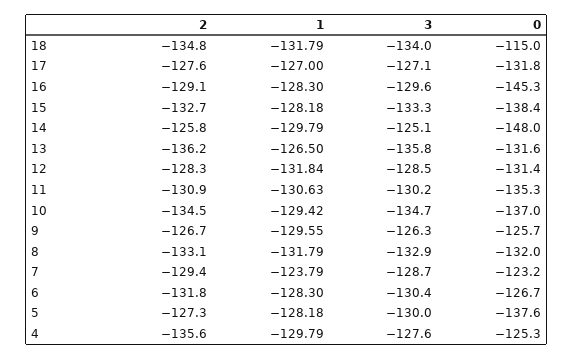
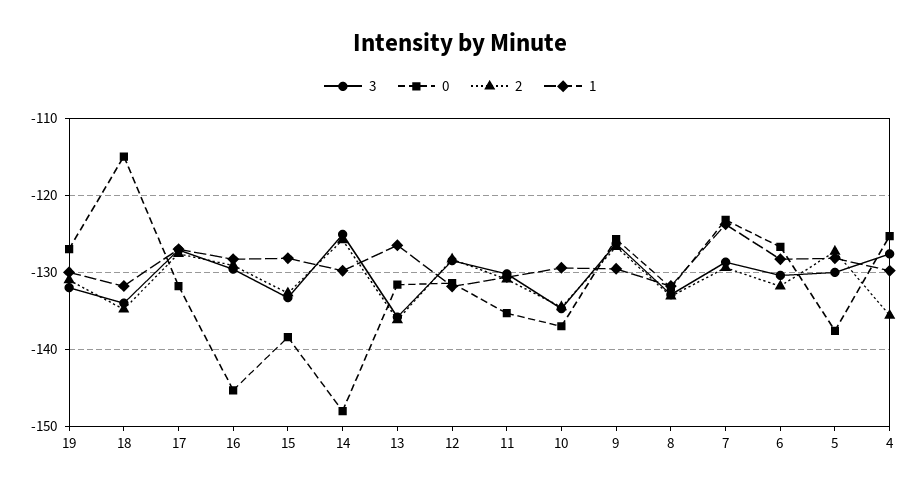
  {
    "2": {
      "18": -134.8,
      "17": -127.6,
      "16": -129.1,
      "15": -132.7,
      "14": -125.8,
      "13": -136.2,
      "12": -128.3,
      "11": -130.9,
      "10": -134.5,
      "9": -126.7,
      "8": -133.1,
      "7": -129.4,
      "6": -131.8,
      "5": -127.3,
-     "4": -135.6
+     "4": -135.6,
+     "19": -131
    },
    "1": {
      "18": -131.79,
      "17": -127,
      "16": -128.3,
      "15": -128.18,
      "14": -129.79,
      "13": -126.5,
      "12": -131.84,
      "11": -130.63,
      "10": -129.42,
      "9": -129.55,
      "8": -131.79,
      "7": -123.79,
      "6": -128.3,
      "5": -128.18,
-     "4": -129.79
+     "4": -129.79,
+     "19": -130
    },
    "3": {
      "18": -134,
      "17": -127.1,
      "16": -129.6,
      "15": -133.3,
      "14": -125.1,
      "13": -135.8,
      "12": -128.5,
      "11": -130.2,
      "10": -134.7,
      "9": -126.3,
      "8": -132.9,
      "7": -128.7,
      "6": -130.4,
      "5": -130,
-     "4": -127.6
+     "4": -127.6,
+     "19": -132
    },
    "0": {
      "18": -115,
      "17": -131.8,
      "16": -145.3,
      "15": -138.4,
      "14": -148,
      "13": -131.6,
      "12": -131.4,
      "11": -135.3,
      "10": -137,
      "9": -125.7,
      "8": -132,
      "7": -123.2,
      "6": -126.7,
      "5": -137.6,
-     "4": -125.3
+     "4": -125.3,
+     "19": -127
    }
  }

